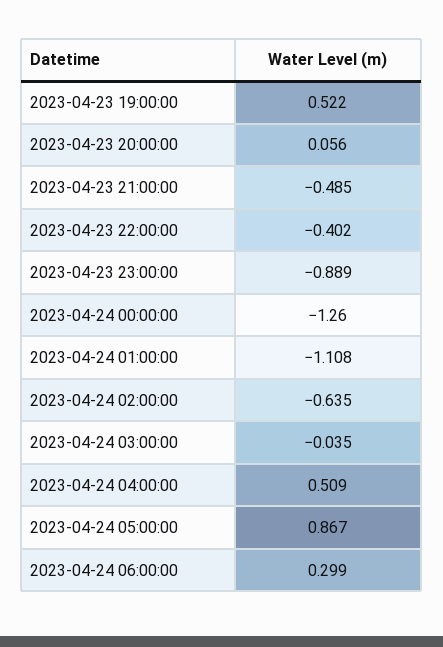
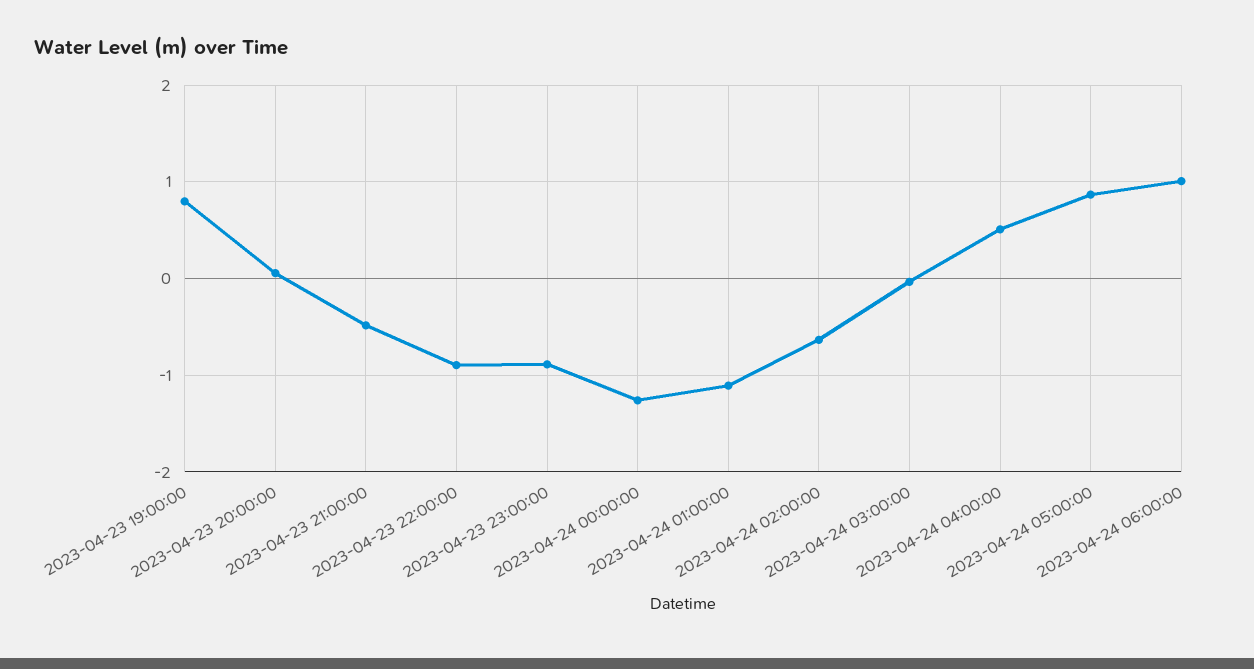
  {
-   "2023-04-23 19:00:00": 0.522,
+   "2023-04-23 19:00:00": 0.8,
    "2023-04-23 20:00:00": 0.056,
    "2023-04-23 21:00:00": -0.485,
-   "2023-04-23 22:00:00": -0.402,
+   "2023-04-23 22:00:00": -0.9,
    "2023-04-23 23:00:00": -0.889,
    "2023-04-24 00:00:00": -1.26,
    "2023-04-24 01:00:00": -1.108,
    "2023-04-24 02:00:00": -0.635,
    "2023-04-24 03:00:00": -0.035,
    "2023-04-24 04:00:00": 0.509,
    "2023-04-24 05:00:00": 0.867,
-   "2023-04-24 06:00:00": 0.299
+   "2023-04-24 06:00:00": 1
  }

